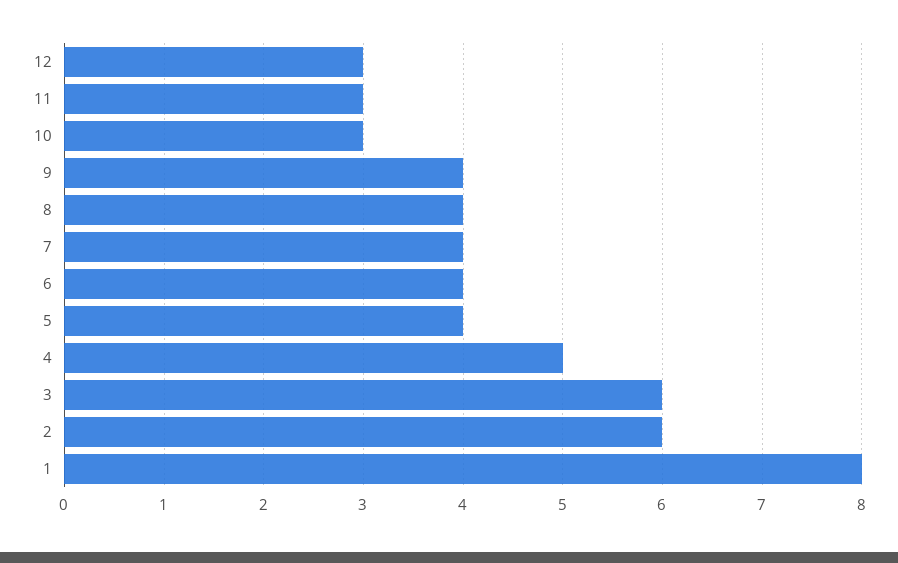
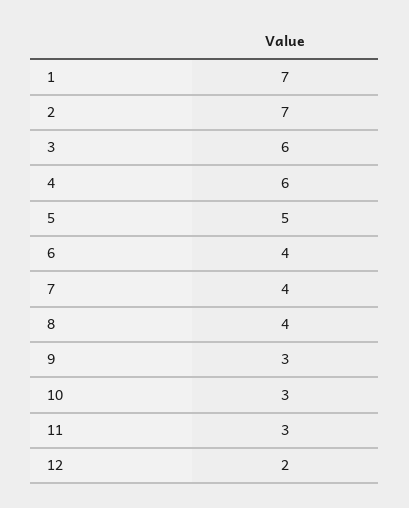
  {
-   "12": 3,
+   "12": 2,
    "11": 3,
    "10": 3,
-   "9": 4,
+   "9": 3,
    "8": 4,
    "7": 4,
    "6": 4,
-   "5": 4,
+   "5": 5,
-   "4": 5,
+   "4": 6,
    "3": 6,
-   "2": 6,
+   "2": 7,
-   "1": 8
+   "1": 7
  }

